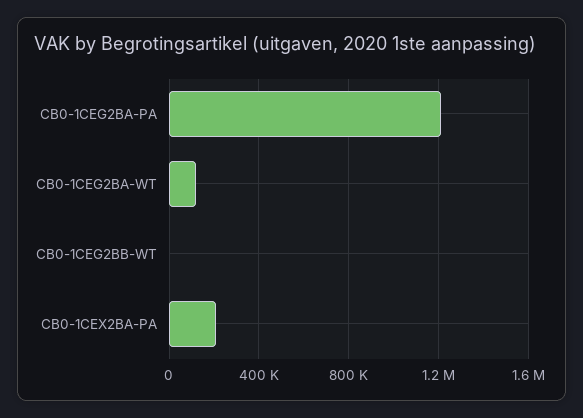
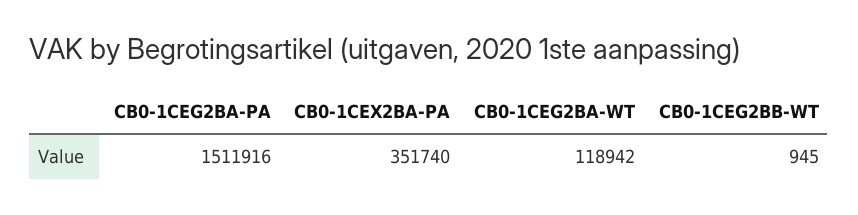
  {
-   "CB0-1CEG2BA-PA": 1200000,
+   "CB0-1CEG2BA-PA": 1511916,
    "CB0-1CEG2BA-WT": 118942,
    "CB0-1CEG2BB-WT": 945,
-   "CB0-1CEX2BA-PA": 200000
+   "CB0-1CEX2BA-PA": 351740
  }

